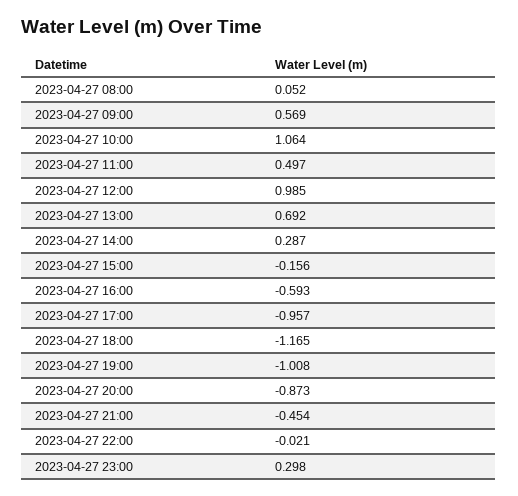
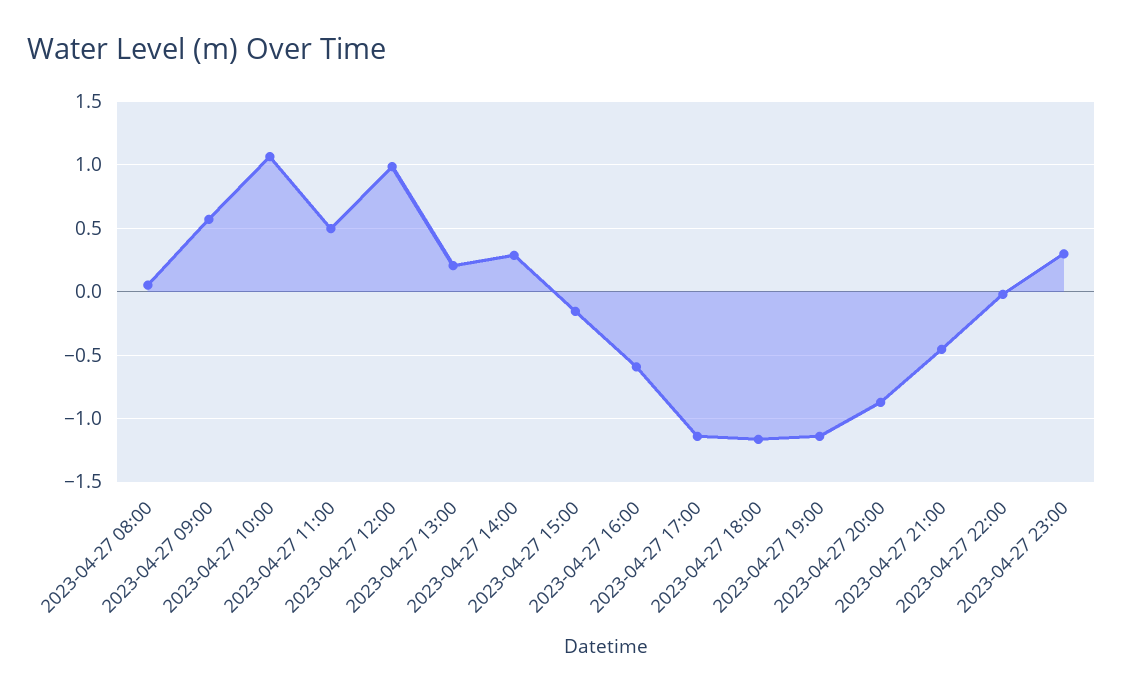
  {
    "2023-04-27 08:00": 0.052,
    "2023-04-27 09:00": 0.569,
    "2023-04-27 10:00": 1.064,
    "2023-04-27 11:00": 0.497,
    "2023-04-27 12:00": 0.985,
-   "2023-04-27 13:00": 0.692,
+   "2023-04-27 13:00": 0.2,
    "2023-04-27 14:00": 0.287,
    "2023-04-27 15:00": -0.156,
    "2023-04-27 16:00": -0.593,
-   "2023-04-27 17:00": -0.957,
+   "2023-04-27 17:00": -1.15,
    "2023-04-27 18:00": -1.165,
-   "2023-04-27 19:00": -1.008,
+   "2023-04-27 19:00": -1.15,
    "2023-04-27 20:00": -0.873,
    "2023-04-27 21:00": -0.454,
    "2023-04-27 22:00": -0.021,
    "2023-04-27 23:00": 0.298
  }

